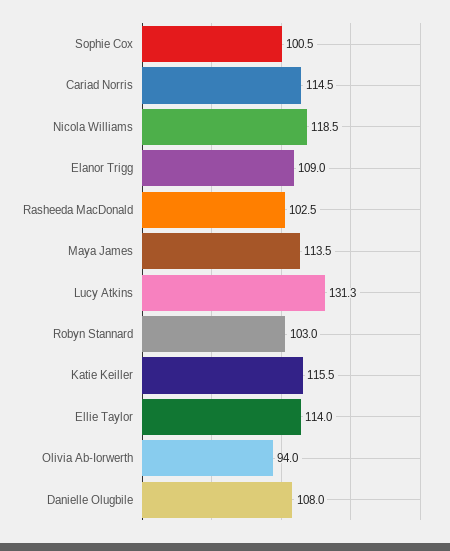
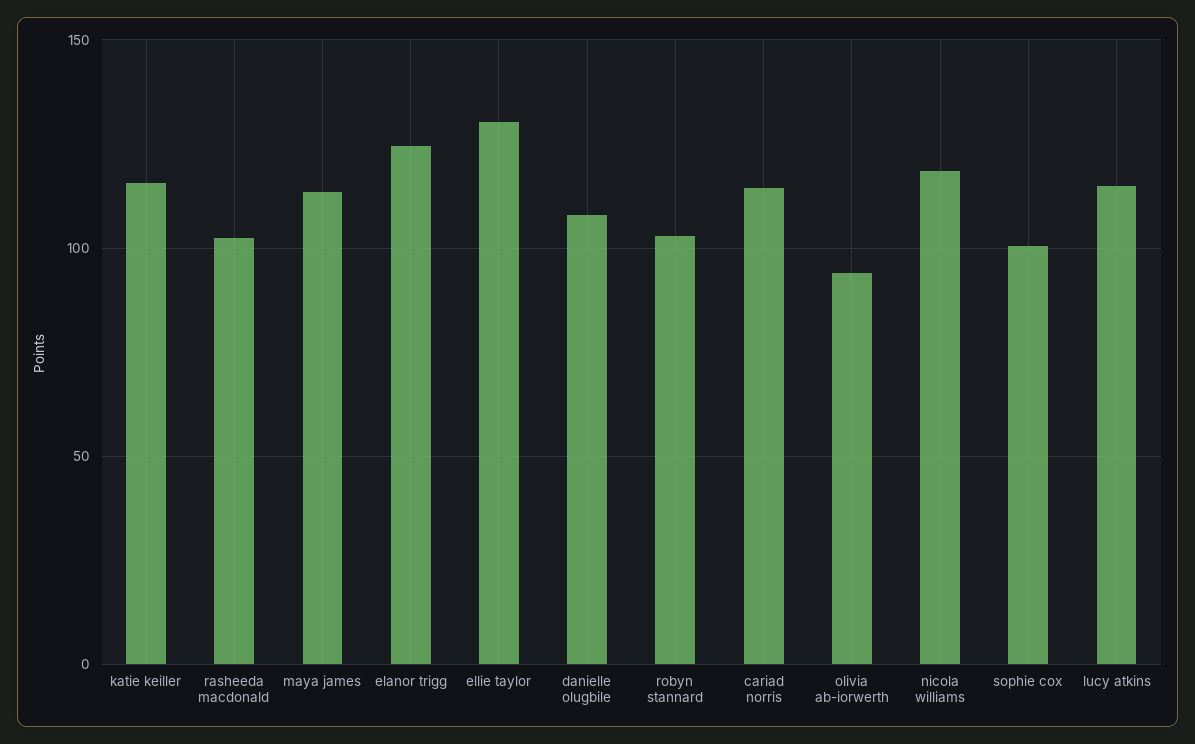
  {
    "Sophie Cox": 100.5,
    "Cariad Norris": 114.5,
    "Nicola Williams": 118.5,
-   "Elanor Trigg": 109,
+   "Elanor Trigg": 125,
    "Rasheeda MacDonald": 102.5,
    "Maya James": 113.5,
-   "Lucy Atkins": 131.3,
+   "Lucy Atkins": 115,
    "Robyn Stannard": 103,
    "Katie Keiller": 115.5,
-   "Ellie Taylor": 114,
+   "Ellie Taylor": 130,
    "Olivia Ab-Iorwerth": 94,
    "Danielle Olugbile": 108
  }

